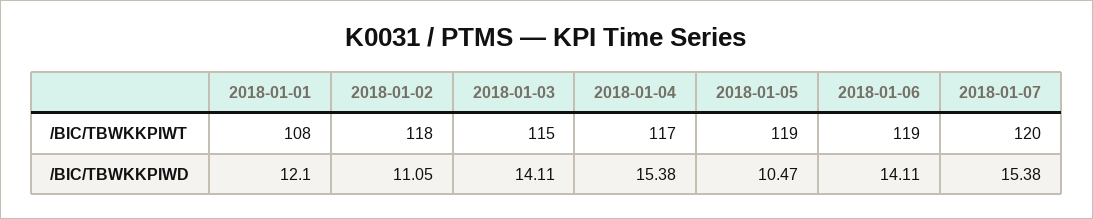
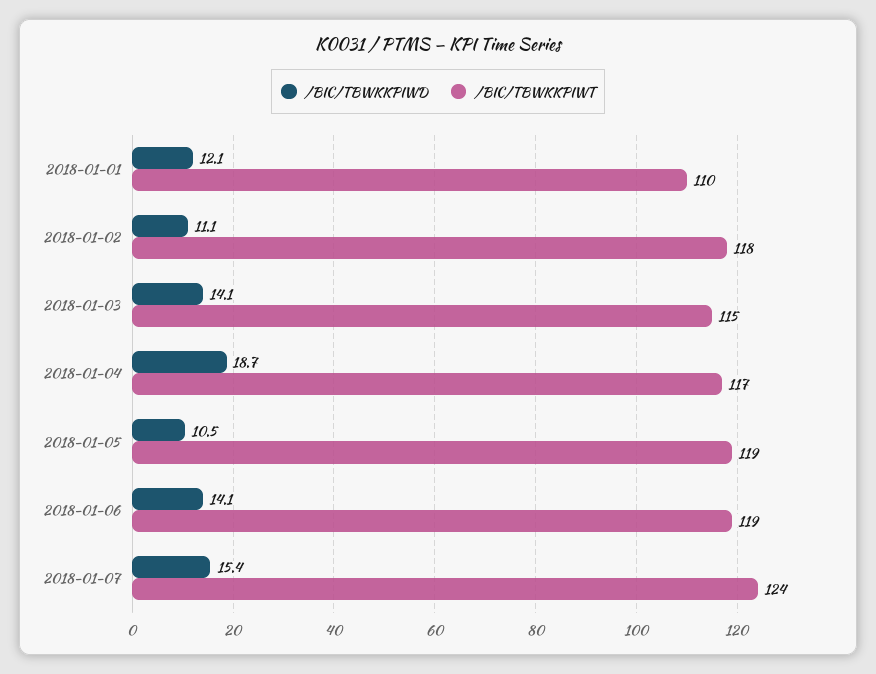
  {
    "/BIC/TBWKKPIWT": {
-     "2018-01-01": 108,
+     "2018-01-01": 110,
      "2018-01-02": 118,
      "2018-01-03": 115,
      "2018-01-04": 117,
      "2018-01-05": 119,
      "2018-01-06": 119,
-     "2018-01-07": 120
+     "2018-01-07": 124
    },
    "/BIC/TBWKKPIWD": {
      "2018-01-01": 12.1,
      "2018-01-02": 11.05,
      "2018-01-03": 14.11,
-     "2018-01-04": 15.38,
+     "2018-01-04": 18.7,
      "2018-01-05": 10.47,
      "2018-01-06": 14.11,
      "2018-01-07": 15.38
    }
  }

